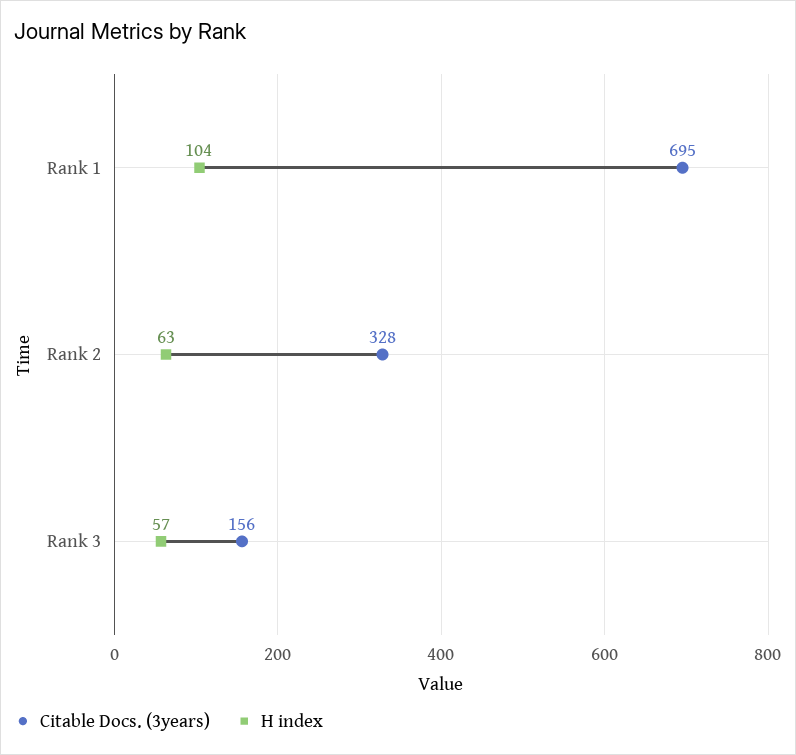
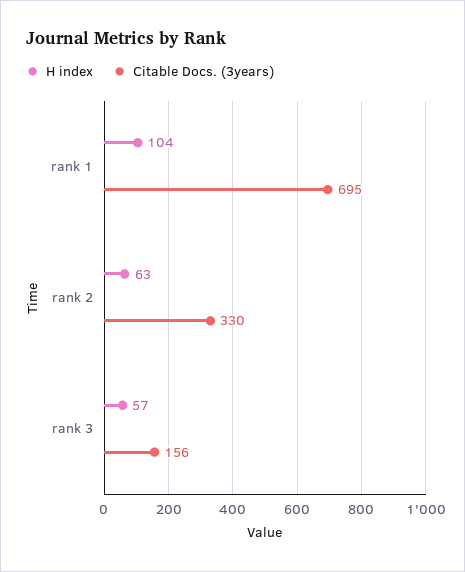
  {
    "Citable Docs. (3years)": {
      "Rank 1": 695,
-     "Rank 2": 328,
+     "Rank 2": 330,
      "Rank 3": 156
    },
    "H index": {
      "Rank 1": 104,
      "Rank 2": 63,
      "Rank 3": 57
    }
  }

